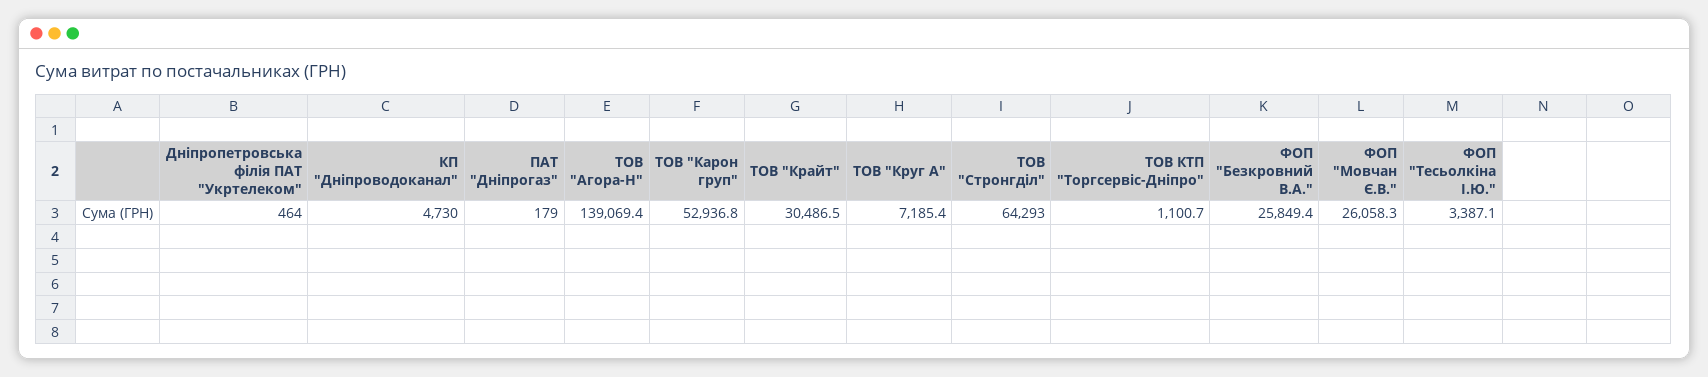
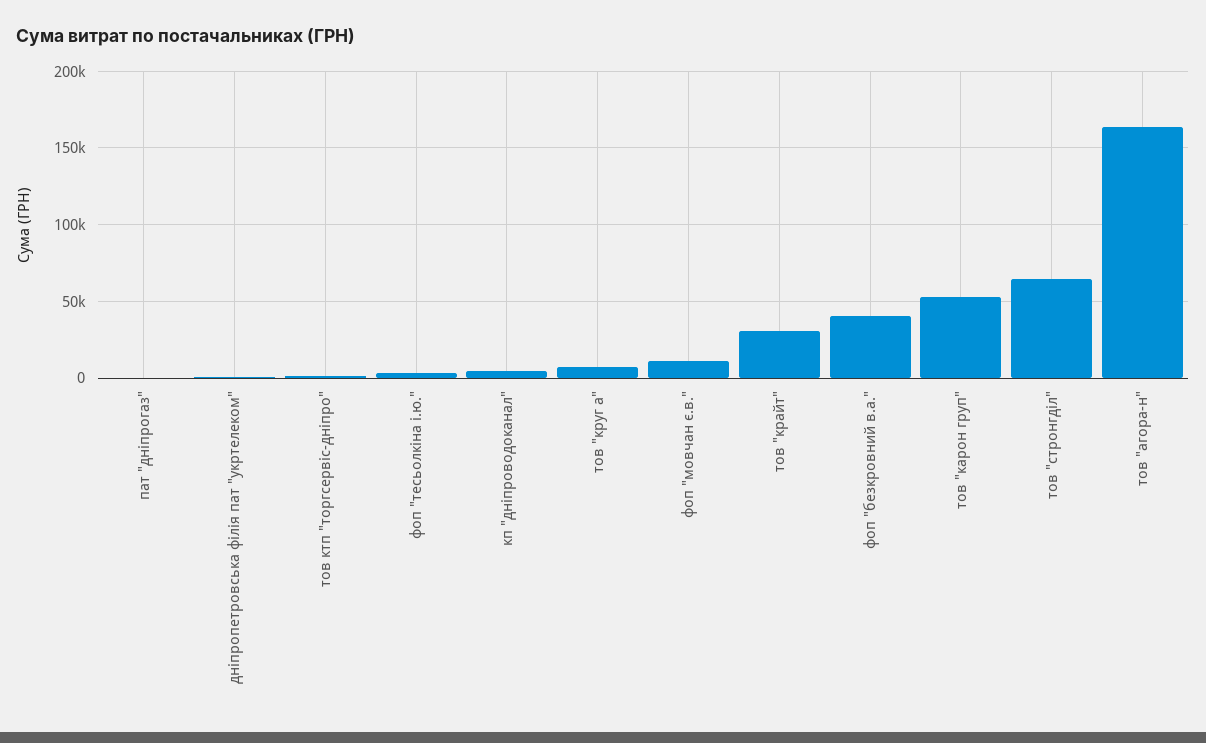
  {
    "Дніпропетровська філія ПАТ \"Укртелеком\"": 464,
    "КП \"Дніпроводоканал\"": 4730,
    "ПАТ \"Дніпрогаз\"": 179,
-   "ТОВ \"Агора-Н\"": 139069.4,
+   "ТОВ \"Агора-Н\"": 165000,
    "ТОВ \"Карон груп\"": 52936.8,
    "ТОВ \"Крайт\"": 30486.5,
    "ТОВ \"Круг А\"": 7185.4,
    "ТОВ \"Стронгділ\"": 64293,
    "ТОВ КТП \"Торгсервіс-Дніпро\"": 1100.7,
-   "ФОП \"Безкровний В.А.\"": 25849.4,
+   "ФОП \"Безкровний В.А.\"": 40000,
-   "ФОП \"Мовчан Є.В.\"": 26058.3,
+   "ФОП \"Мовчан Є.В.\"": 10000,
    "ФОП \"Тесьолкіна І.Ю.\"": 3387.1
  }

